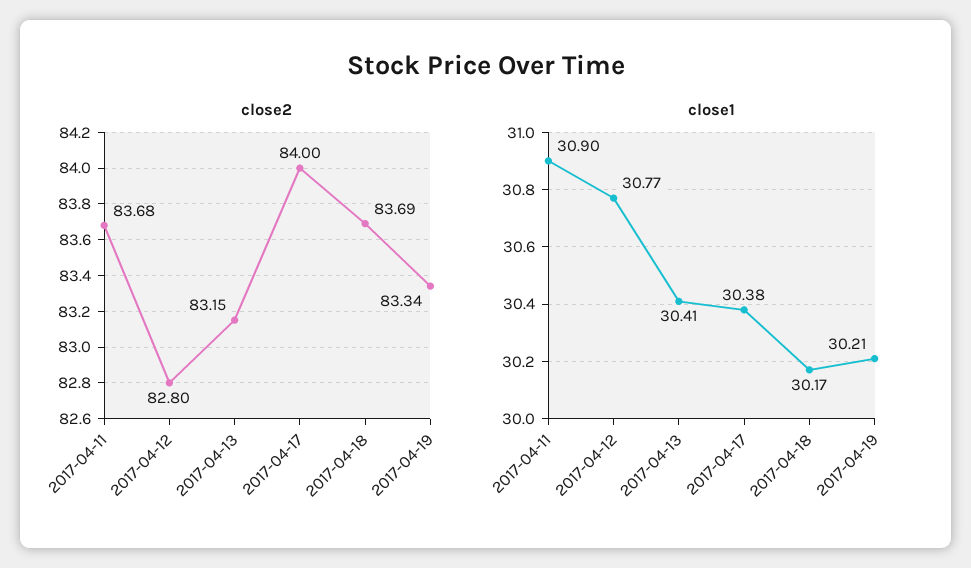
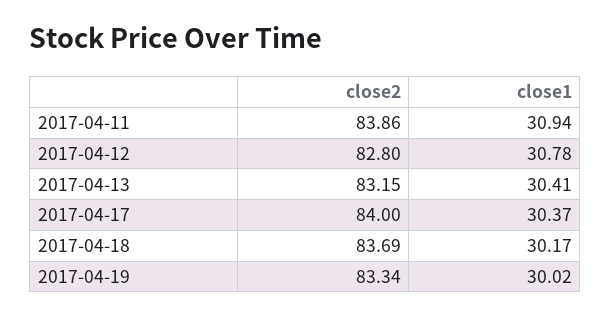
  {
    "close2": {
-     "2017-04-11": 83.68,
+     "2017-04-11": 83.86,
      "2017-04-12": 82.8,
      "2017-04-13": 83.15,
      "2017-04-17": 84,
      "2017-04-18": 83.69,
      "2017-04-19": 83.34
    },
    "close1": {
-     "2017-04-11": 30.9,
+     "2017-04-11": 30.94,
-     "2017-04-12": 30.77,
+     "2017-04-12": 30.78,
      "2017-04-13": 30.41,
-     "2017-04-17": 30.38,
+     "2017-04-17": 30.37,
      "2017-04-18": 30.17,
-     "2017-04-19": 30.21
+     "2017-04-19": 30.02
    }
  }

